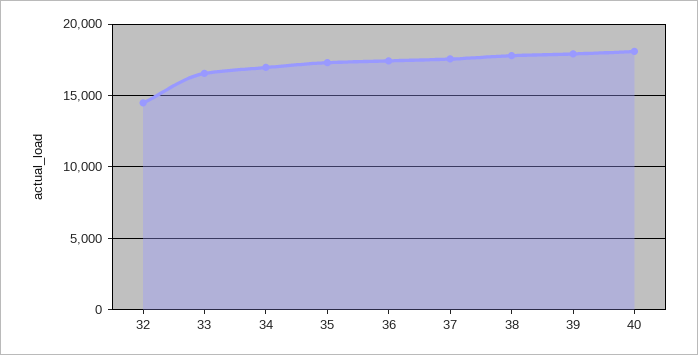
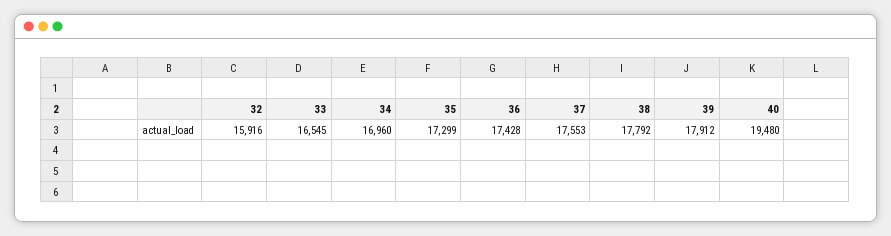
  {
-   "32": 14500,
+   "32": 15916,
    "33": 16545,
    "34": 16960,
    "35": 17299,
    "36": 17428,
    "37": 17553,
    "38": 17792,
    "39": 17912,
-   "40": 18000
+   "40": 19480
  }

